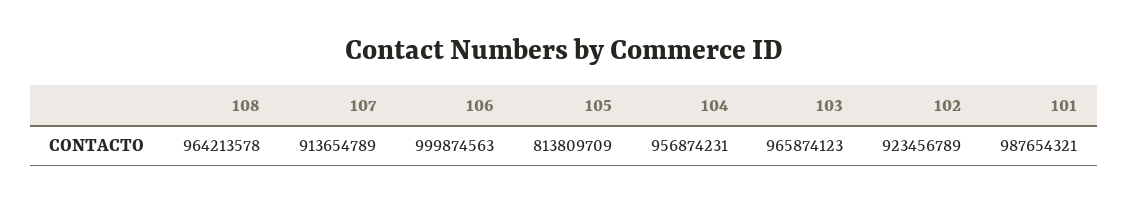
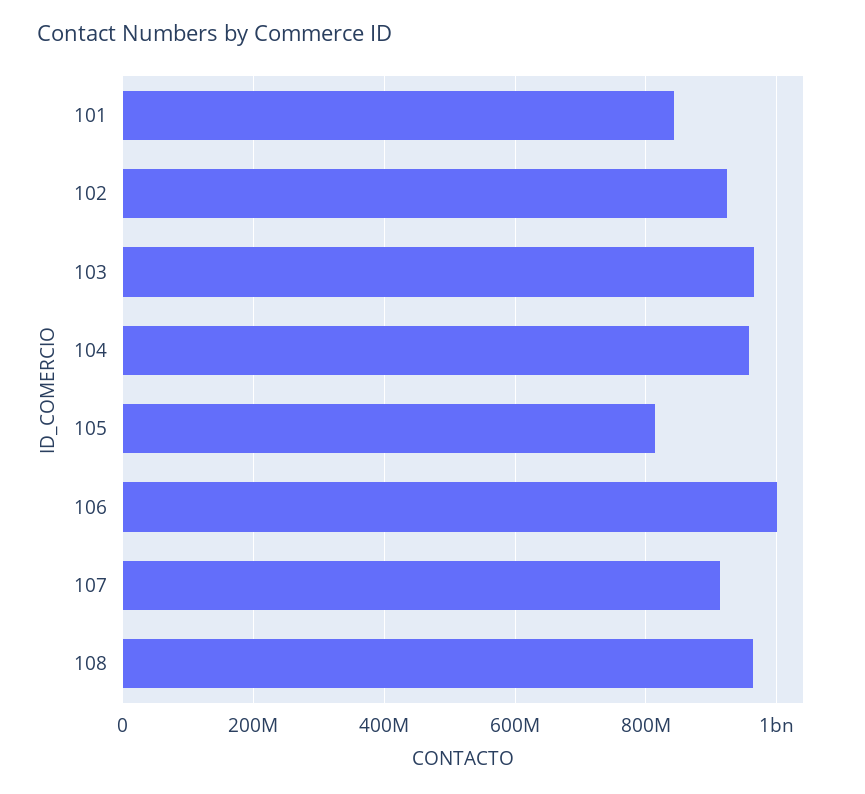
  {
    "108": 964213578,
    "107": 913654789,
    "106": 999874563,
    "105": 813809709,
    "104": 956874231,
    "103": 965874123,
    "102": 923456789,
-   "101": 987654321
+   "101": 840000000
  }

